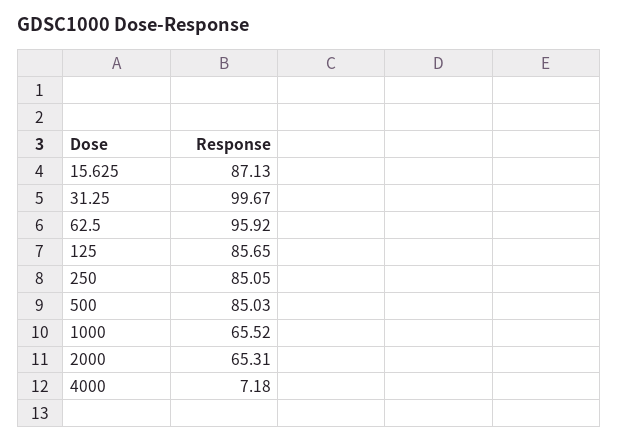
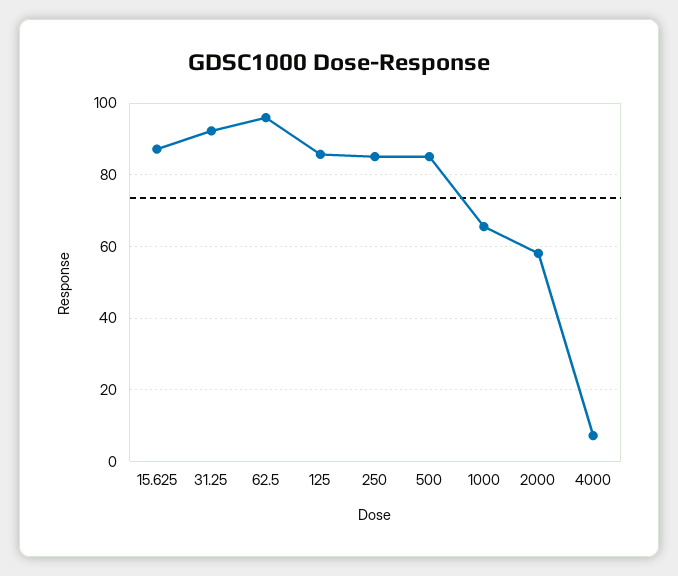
  {
    "15.625": 87.13,
-   "31.25": 99.67,
+   "31.25": 92,
    "62.5": 95.92,
    "125": 85.65,
    "250": 85.05,
    "500": 85.03,
    "1000": 65.52,
-   "2000": 65.31,
+   "2000": 58,
    "4000": 7.18
  }

